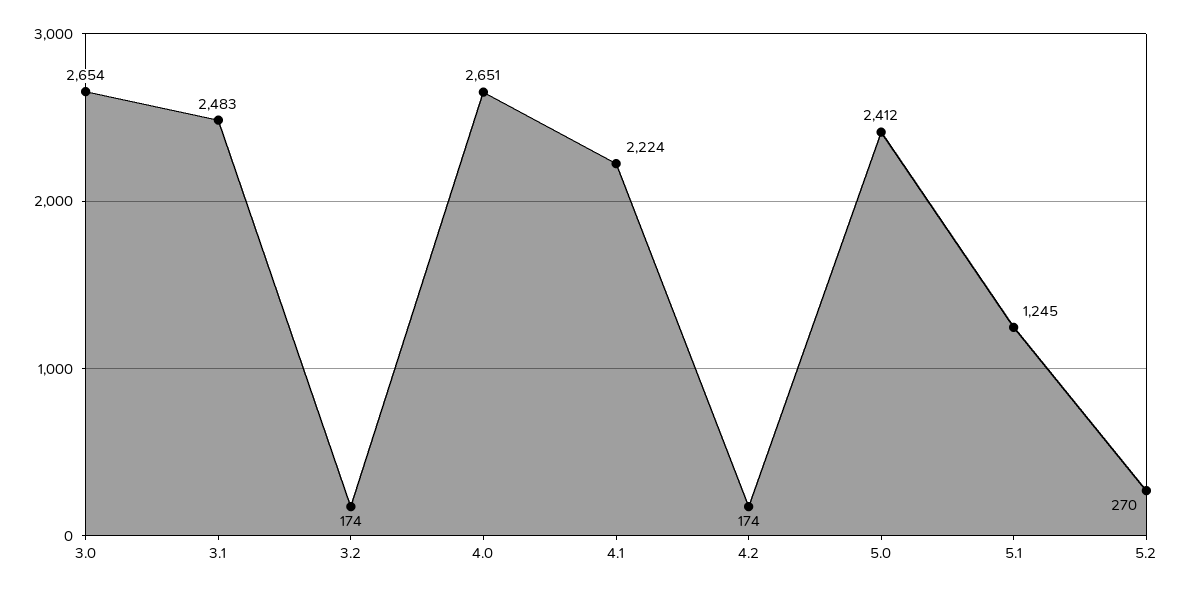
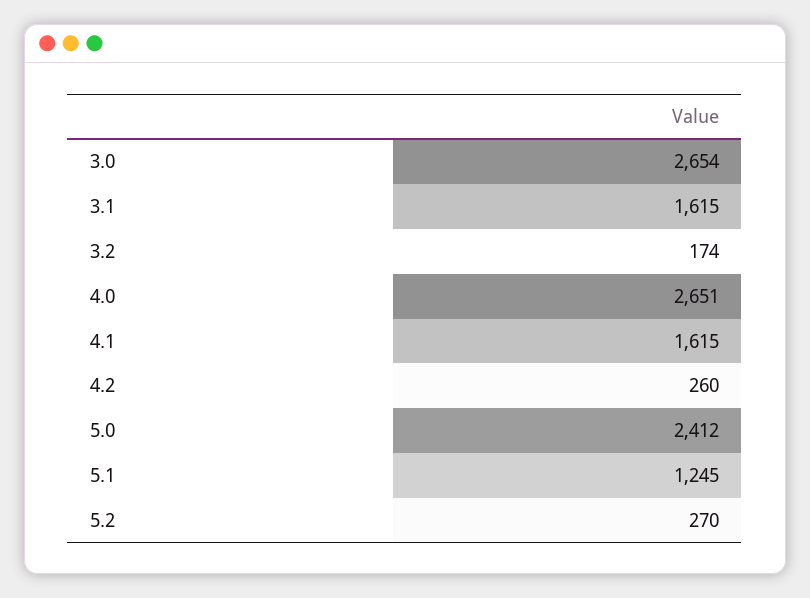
  {
    "3.0": 2654,
-   "3.1": 2483,
+   "3.1": 1615,
    "3.2": 174,
    "4.0": 2651,
-   "4.1": 2224,
+   "4.1": 1615,
-   "4.2": 174,
+   "4.2": 260,
    "5.0": 2412,
    "5.1": 1245,
    "5.2": 270
  }

